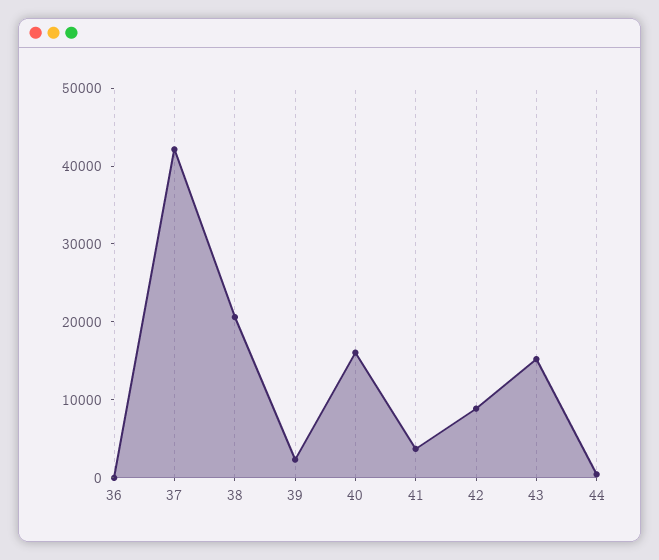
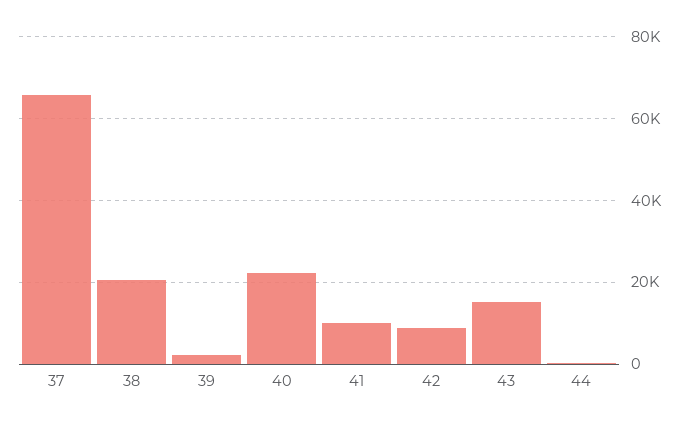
  {
-   "36": 0,
-   "37": 42000,
+   "37": 66000,
    "38": 20000,
    "39": 2000,
-   "40": 16000,
+   "40": 22000,
-   "41": 4000,
+   "41": 10000,
    "42": 8000,
    "43": 16000,
    "44": 0
  }

